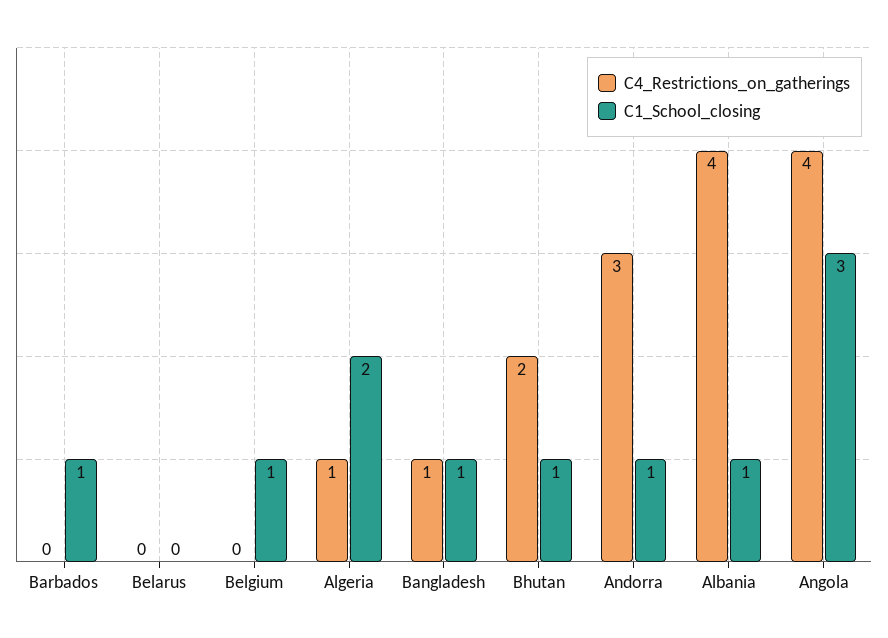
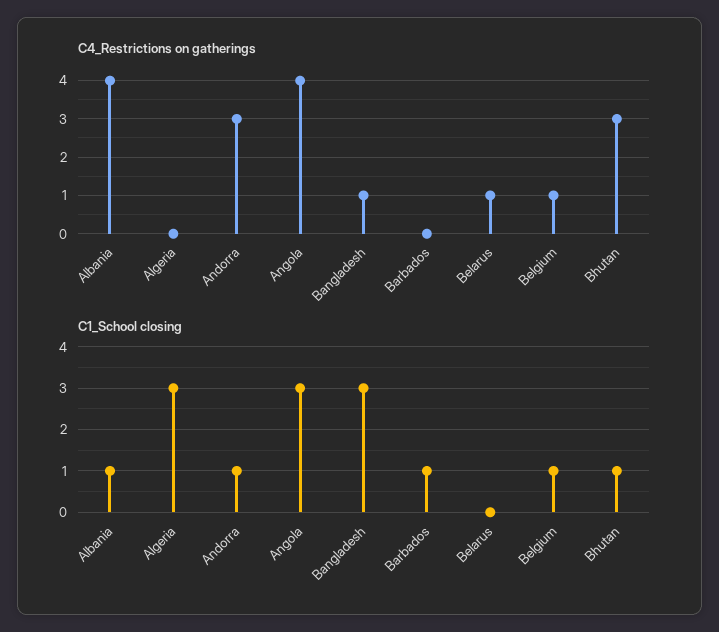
  {
    "C4_Restrictions_on_gatherings": {
      "Barbados": 0,
-     "Belarus": 0,
+     "Belarus": 1,
-     "Belgium": 0,
+     "Belgium": 1,
-     "Algeria": 1,
+     "Algeria": 0,
      "Bangladesh": 1,
-     "Bhutan": 2,
+     "Bhutan": 3,
      "Andorra": 3,
      "Albania": 4,
      "Angola": 4
    },
    "C1_School_closing": {
      "Barbados": 1,
      "Belarus": 0,
      "Belgium": 1,
-     "Algeria": 2,
+     "Algeria": 3,
-     "Bangladesh": 1,
+     "Bangladesh": 3,
      "Bhutan": 1,
      "Andorra": 1,
      "Albania": 1,
      "Angola": 3
    }
  }

